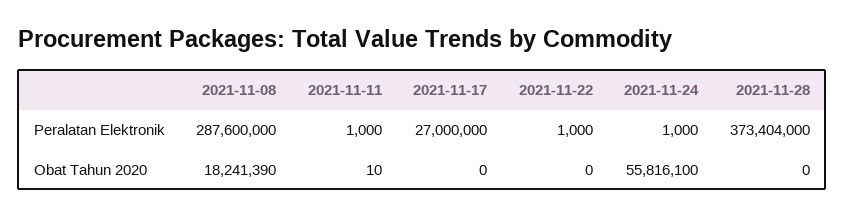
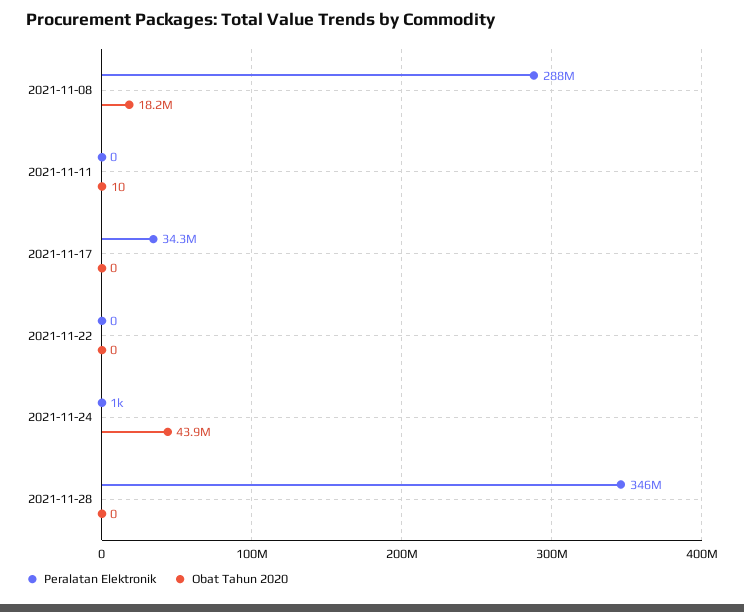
  {
    "Peralatan Elektronik": {
      "2021-11-08": 287600000,
-     "2021-11-11": 1000,
+     "2021-11-11": 0,
-     "2021-11-17": 27000000,
+     "2021-11-17": 34300000,
-     "2021-11-22": 1000,
+     "2021-11-22": 0,
      "2021-11-24": 1000,
-     "2021-11-28": 373404000
+     "2021-11-28": 346000000
    },
    "Obat Tahun 2020": {
      "2021-11-08": 18241390,
      "2021-11-11": 10,
      "2021-11-17": 0,
      "2021-11-22": 0,
-     "2021-11-24": 55816100,
+     "2021-11-24": 43900000,
      "2021-11-28": 0
    }
  }

